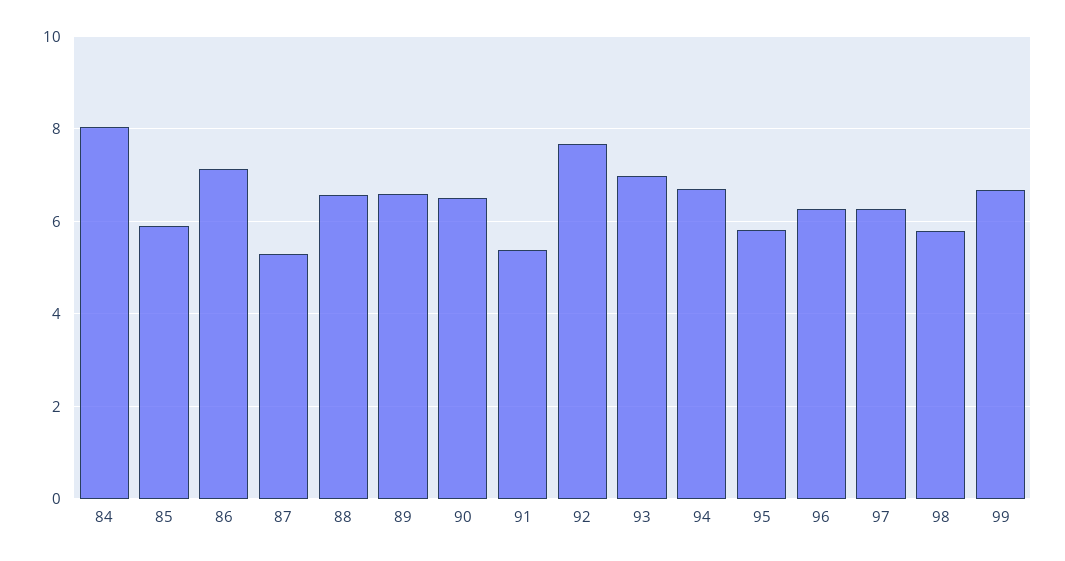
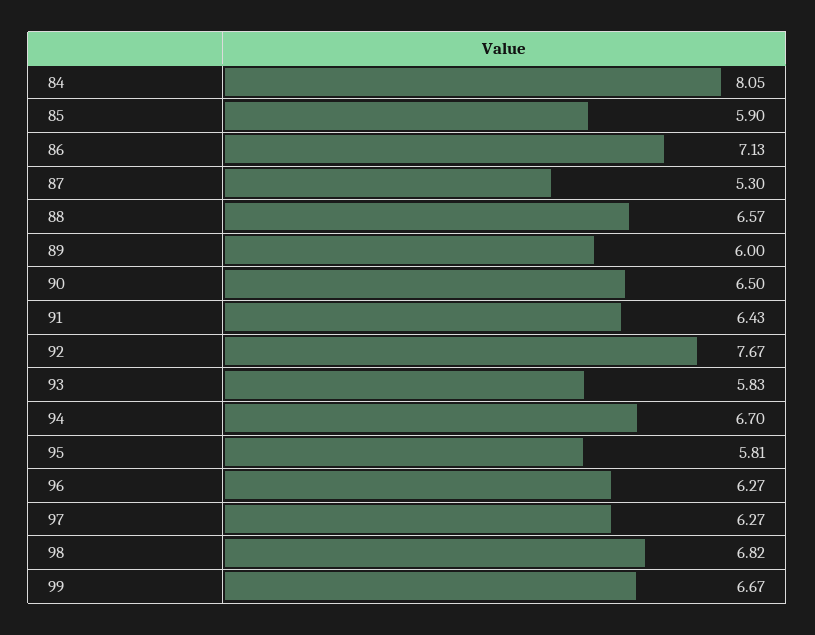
  {
    "84": 8.05,
    "85": 5.9,
    "86": 7.13,
    "87": 5.3,
    "88": 6.57,
-   "89": 6.6,
+   "89": 6,
    "90": 6.5,
-   "91": 5.4,
+   "91": 6.43,
    "92": 7.67,
-   "93": 7,
+   "93": 5.83,
    "94": 6.7,
    "95": 5.81,
    "96": 6.27,
    "97": 6.27,
-   "98": 5.8,
+   "98": 6.82,
    "99": 6.67
  }

